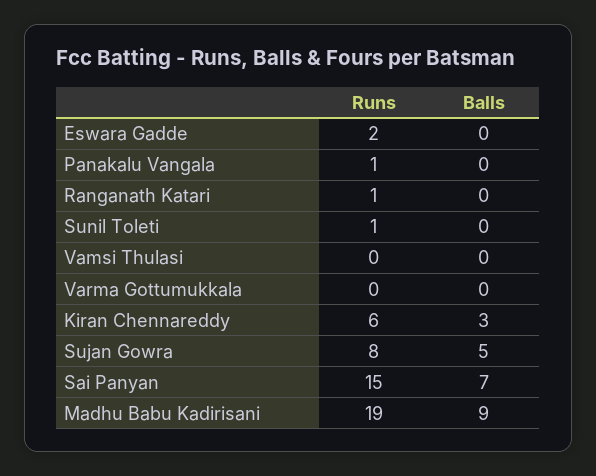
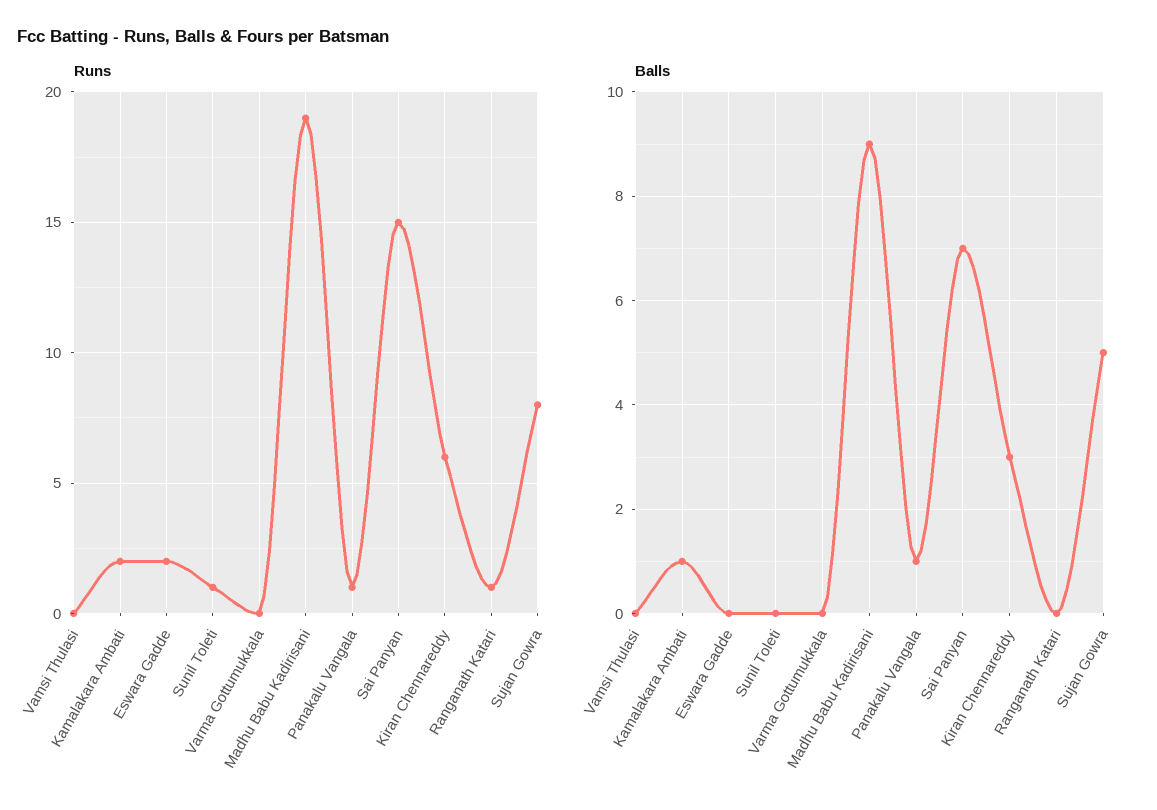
  {
    "Runs": {
      "Eswara Gadde": 2,
      "Panakalu Vangala": 1,
      "Ranganath Katari": 1,
      "Sunil Toleti": 1,
      "Vamsi Thulasi": 0,
      "Varma Gottumukkala": 0,
      "Kiran Chennareddy": 6,
      "Sujan Gowra": 8,
      "Sai Panyan": 15,
-     "Madhu Babu Kadirisani": 19
+     "Madhu Babu Kadirisani": 19,
+     "Kamalakara Ambati": 2
    },
    "Balls": {
      "Eswara Gadde": 0,
-     "Panakalu Vangala": 0,
+     "Panakalu Vangala": 1,
      "Ranganath Katari": 0,
      "Sunil Toleti": 0,
      "Vamsi Thulasi": 0,
      "Varma Gottumukkala": 0,
      "Kiran Chennareddy": 3,
      "Sujan Gowra": 5,
      "Sai Panyan": 7,
-     "Madhu Babu Kadirisani": 9
+     "Madhu Babu Kadirisani": 9,
+     "Kamalakara Ambati": 1
    }
  }

